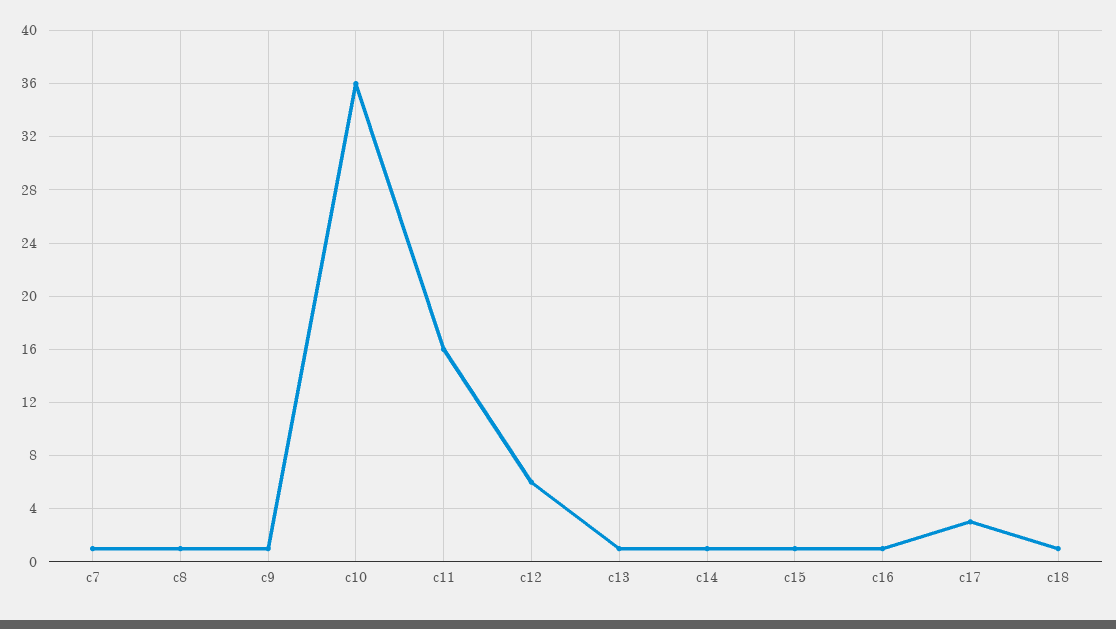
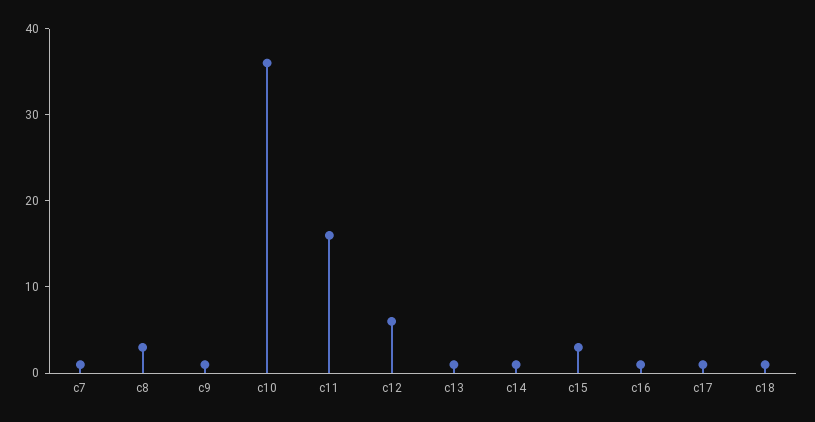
  {
    "c7": 1,
-   "c8": 1,
+   "c8": 3,
    "c9": 1,
    "c10": 36,
    "c11": 16,
    "c12": 6,
    "c13": 1,
    "c14": 1,
-   "c15": 1,
+   "c15": 3,
    "c16": 1,
-   "c17": 3,
+   "c17": 1,
    "c18": 1
  }

